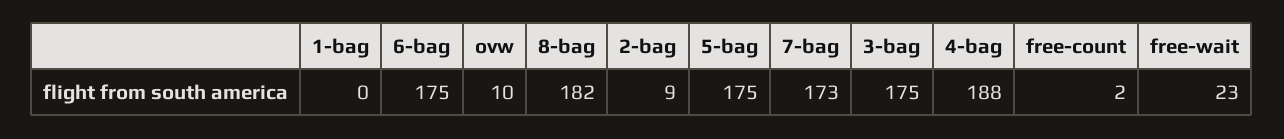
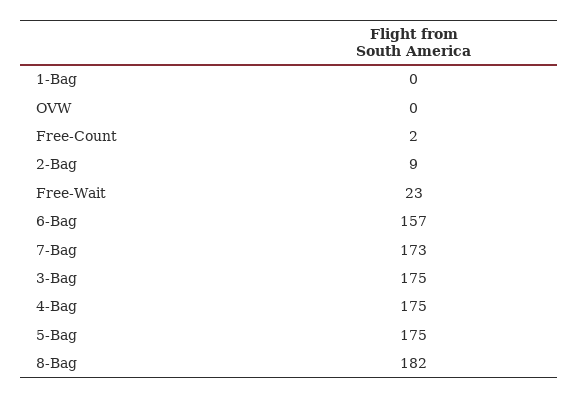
  {
    "1-bag": 0,
-   "6-bag": 175,
+   "6-bag": 157,
-   "ovw": 10,
+   "ovw": 0,
    "8-bag": 182,
    "2-bag": 9,
    "5-bag": 175,
    "7-bag": 173,
    "3-bag": 175,
-   "4-bag": 188,
+   "4-bag": 175,
    "free-count": 2,
    "free-wait": 23
  }

